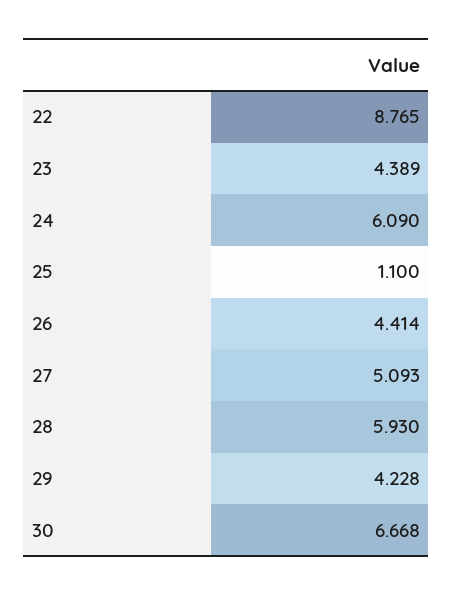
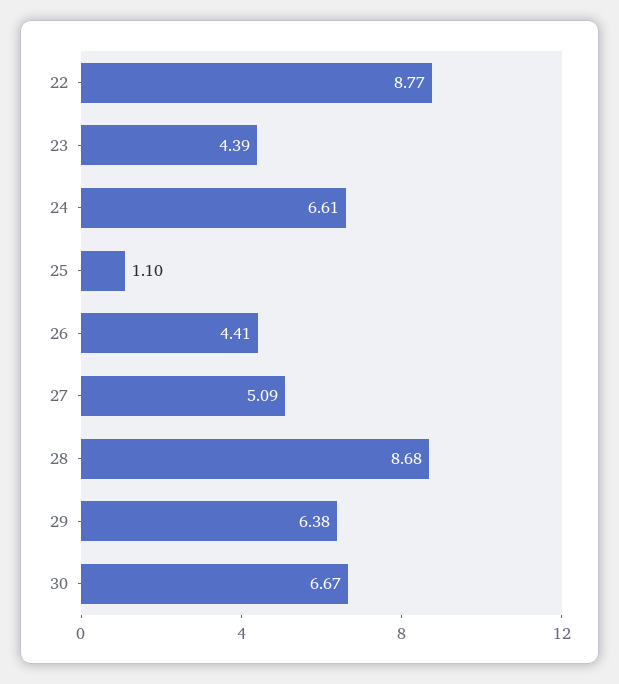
  {
    "22": 8.765,
    "23": 4.389,
-   "24": 6.09,
+   "24": 6.61,
    "25": 1.1,
    "26": 4.414,
    "27": 5.093,
-   "28": 5.93,
+   "28": 8.68,
-   "29": 4.228,
+   "29": 6.38,
    "30": 6.668
  }

